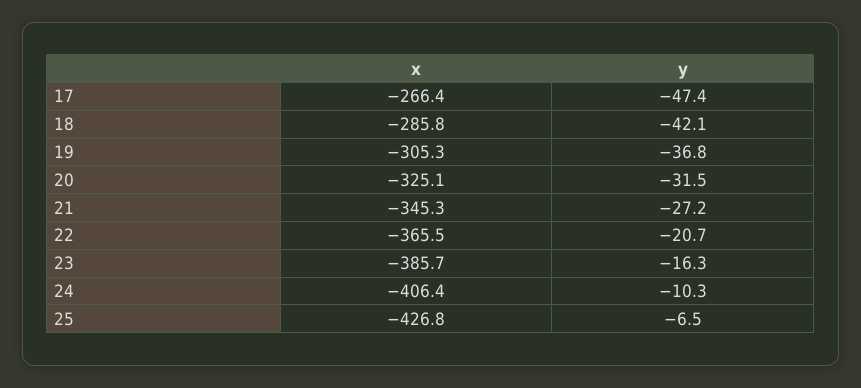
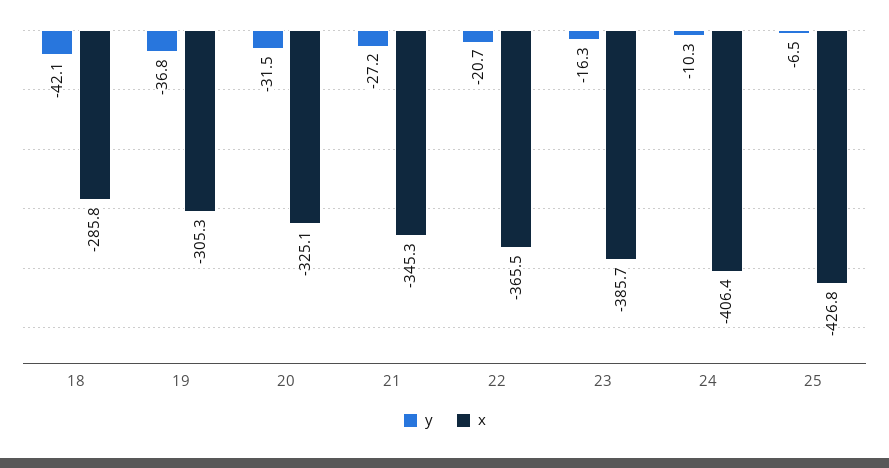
  {
    "x": {
-     "17": -266.4,
      "18": -285.8,
      "19": -305.3,
      "20": -325.1,
      "21": -345.3,
      "22": -365.5,
      "23": -385.7,
      "24": -406.4,
      "25": -426.8
    },
    "y": {
-     "17": -47.4,
      "18": -42.1,
      "19": -36.8,
      "20": -31.5,
      "21": -27.2,
      "22": -20.7,
      "23": -16.3,
      "24": -10.3,
      "25": -6.5
    }
  }

